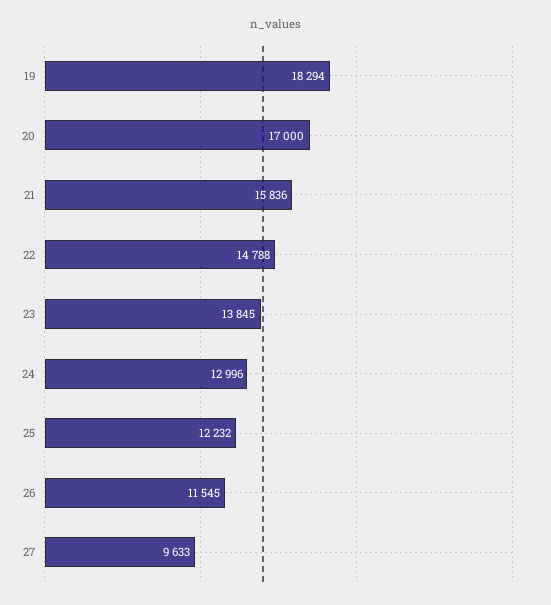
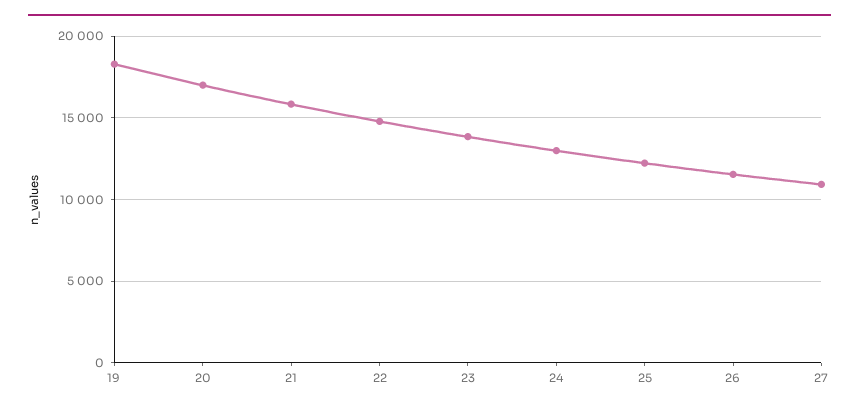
  {
    "19": 18294,
    "20": 17000,
    "21": 15836,
    "22": 14788,
    "23": 13845,
    "24": 12996,
    "25": 12232,
    "26": 11545,
-   "27": 9633
+   "27": 11000
  }

